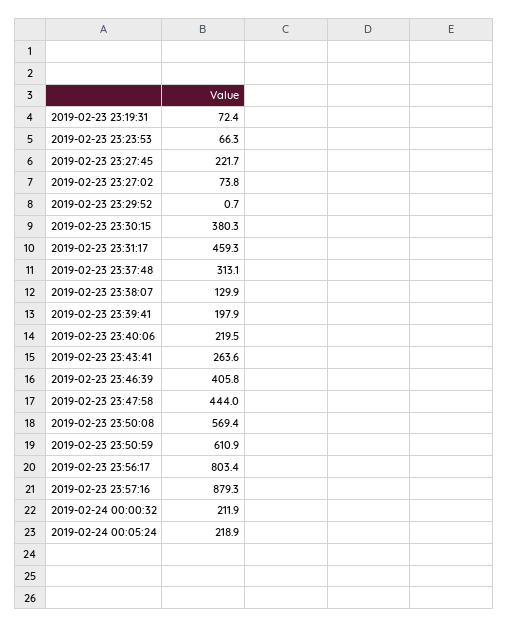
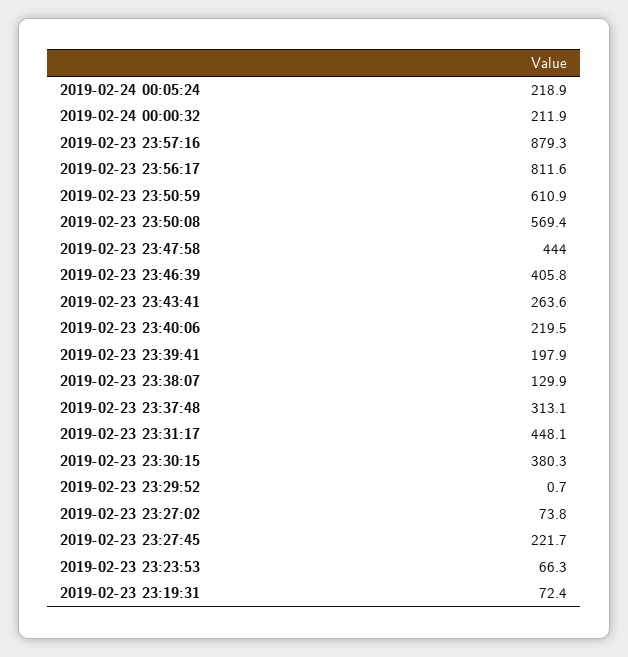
  {
    "2019-02-23 23:19:31": 72.4,
    "2019-02-23 23:23:53": 66.3,
    "2019-02-23 23:27:45": 221.7,
    "2019-02-23 23:27:02": 73.8,
    "2019-02-23 23:29:52": 0.7,
    "2019-02-23 23:30:15": 380.3,
-   "2019-02-23 23:31:17": 459.3,
+   "2019-02-23 23:31:17": 448.1,
    "2019-02-23 23:37:48": 313.1,
    "2019-02-23 23:38:07": 129.9,
    "2019-02-23 23:39:41": 197.9,
    "2019-02-23 23:40:06": 219.5,
    "2019-02-23 23:43:41": 263.6,
    "2019-02-23 23:46:39": 405.8,
    "2019-02-23 23:47:58": 444,
    "2019-02-23 23:50:08": 569.4,
    "2019-02-23 23:50:59": 610.9,
-   "2019-02-23 23:56:17": 803.4,
+   "2019-02-23 23:56:17": 811.6,
    "2019-02-23 23:57:16": 879.3,
    "2019-02-24 00:00:32": 211.9,
    "2019-02-24 00:05:24": 218.9
  }

